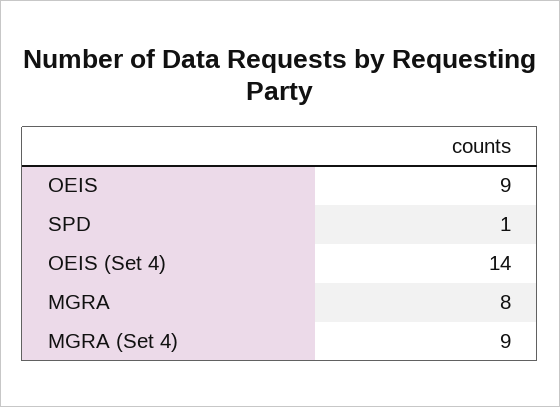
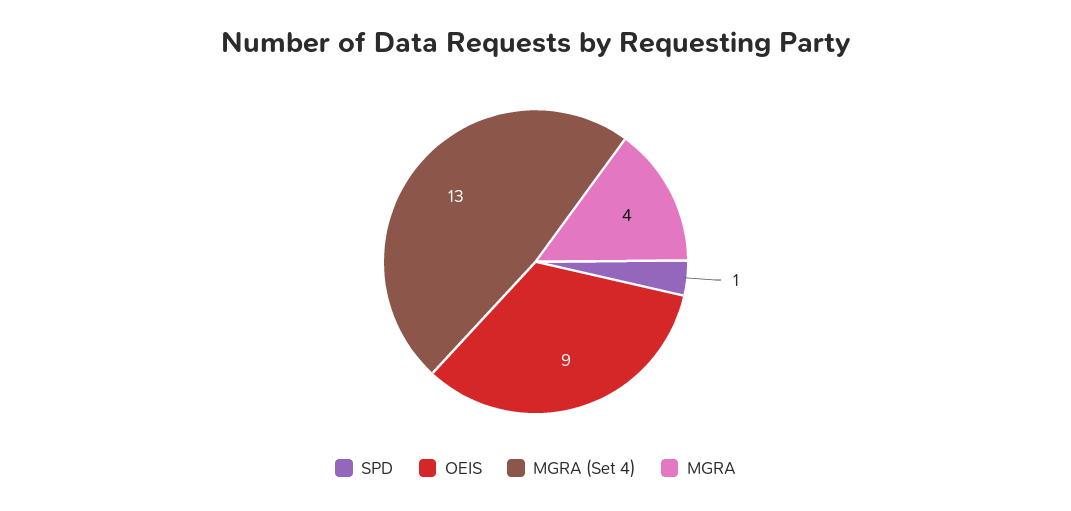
  {
    "OEIS": 9,
    "SPD": 1,
-   "OEIS (Set 4)": 14,
-   "MGRA": 8,
+   "MGRA": 4,
-   "MGRA (Set 4)": 9
+   "MGRA (Set 4)": 13
  }

